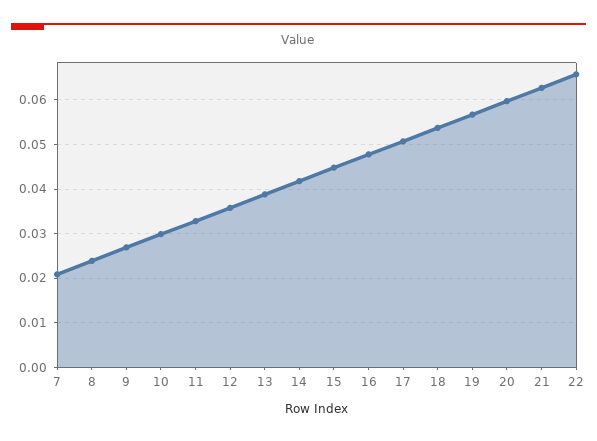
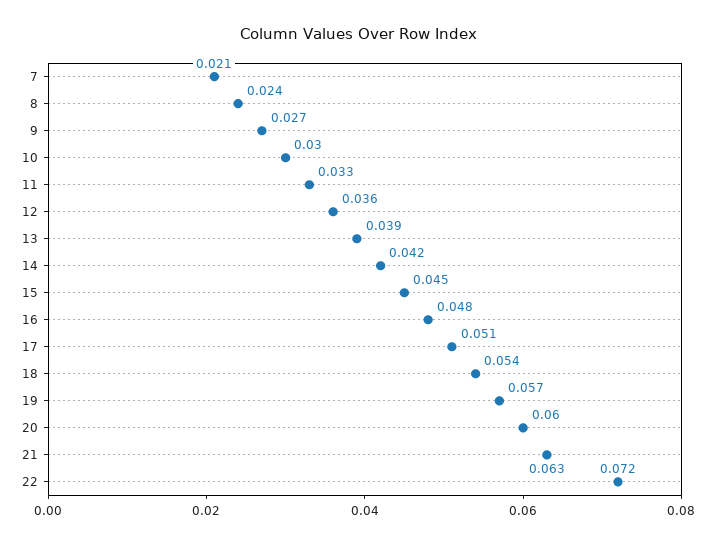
  {
    "7": 0.021,
    "8": 0.024,
    "9": 0.027,
    "10": 0.03,
    "11": 0.033,
    "12": 0.036,
    "13": 0.039,
    "14": 0.042,
    "15": 0.045,
    "16": 0.048,
    "17": 0.051,
    "18": 0.054,
    "19": 0.057,
    "20": 0.06,
    "21": 0.063,
-   "22": 0.066
+   "22": 0.072
  }

